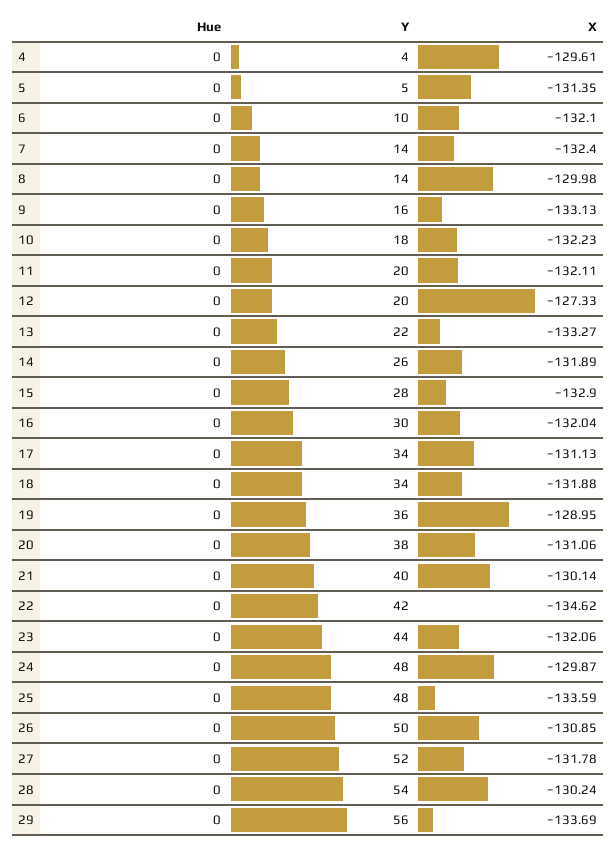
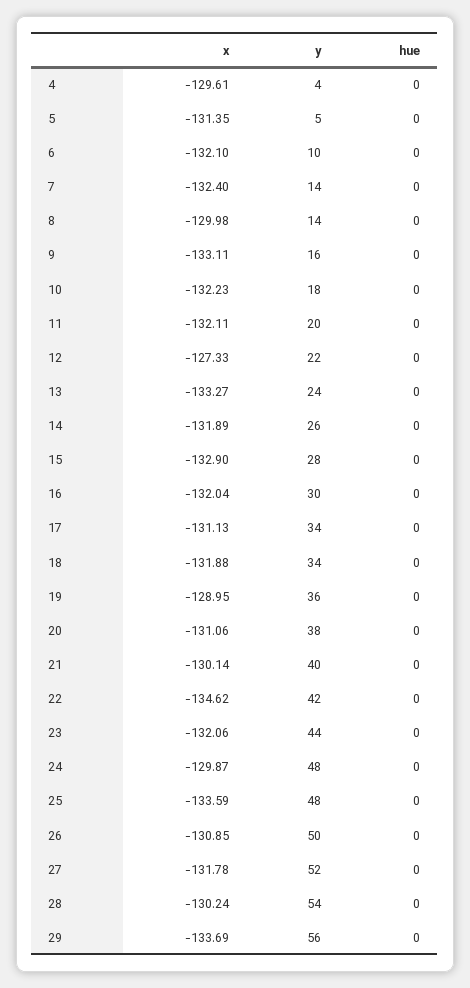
  {
    "Hue": {
      "4": 0,
      "5": 0,
      "6": 0,
      "7": 0,
      "8": 0,
      "9": 0,
      "10": 0,
      "11": 0,
      "12": 0,
      "13": 0,
      "14": 0,
      "15": 0,
      "16": 0,
      "17": 0,
      "18": 0,
      "19": 0,
      "20": 0,
      "21": 0,
      "22": 0,
      "23": 0,
      "24": 0,
      "25": 0,
      "26": 0,
      "27": 0,
      "28": 0,
      "29": 0
    },
    "Y": {
      "4": 4,
      "5": 5,
      "6": 10,
      "7": 14,
      "8": 14,
      "9": 16,
      "10": 18,
      "11": 20,
-     "12": 20,
+     "12": 22,
-     "13": 22,
+     "13": 24,
      "14": 26,
      "15": 28,
      "16": 30,
      "17": 34,
      "18": 34,
      "19": 36,
      "20": 38,
      "21": 40,
      "22": 42,
      "23": 44,
      "24": 48,
      "25": 48,
      "26": 50,
      "27": 52,
      "28": 54,
      "29": 56
    },
    "X": {
      "4": -129.61,
      "5": -131.35,
      "6": -132.1,
      "7": -132.4,
      "8": -129.98,
-     "9": -133.13,
+     "9": -133.11,
      "10": -132.23,
      "11": -132.11,
      "12": -127.33,
      "13": -133.27,
      "14": -131.89,
      "15": -132.9,
      "16": -132.04,
      "17": -131.13,
      "18": -131.88,
      "19": -128.95,
      "20": -131.06,
      "21": -130.14,
      "22": -134.62,
      "23": -132.06,
      "24": -129.87,
      "25": -133.59,
      "26": -130.85,
      "27": -131.78,
      "28": -130.24,
      "29": -133.69
    }
  }

